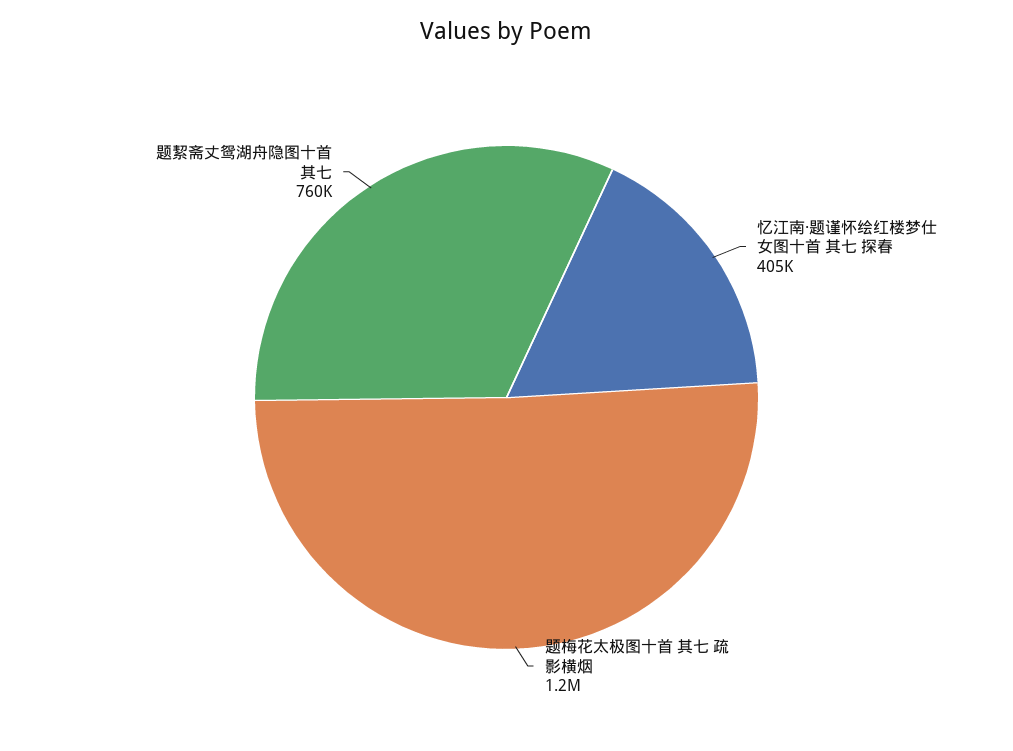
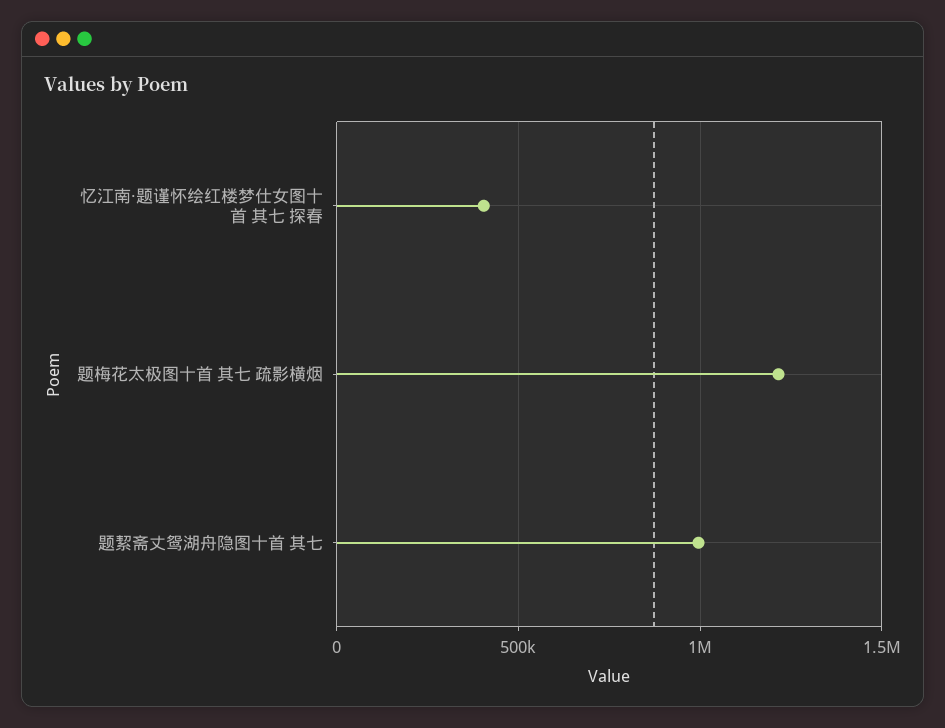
  {
    "忆江南·题谨怀绘红楼梦仕女图十首 其七 探春": 405000,
    "题梅花太极图十首 其七 疏影横烟": 1200000,
-   "题絜斋丈鸳湖舟隐图十首 其七": 760000
+   "题絜斋丈鸳湖舟隐图十首 其七": 1000000
  }

